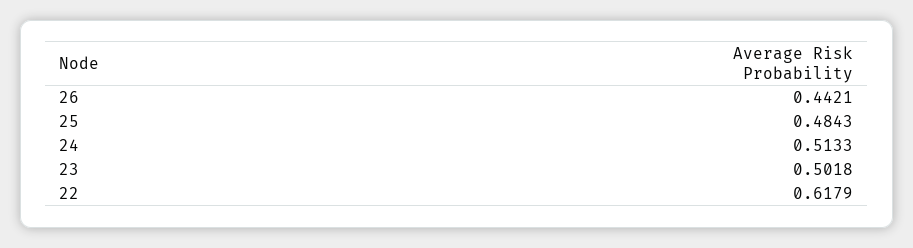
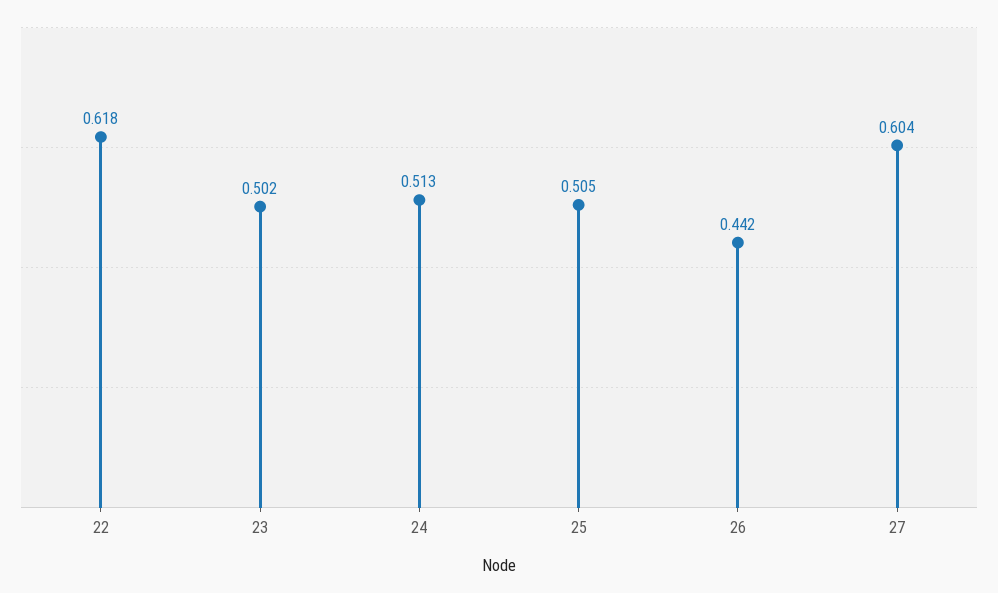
  {
    "26": 0.4421,
-   "25": 0.4843,
+   "25": 0.505,
    "24": 0.5133,
    "23": 0.5018,
-   "22": 0.6179
+   "22": 0.6179,
+   "27": 0.604
  }

